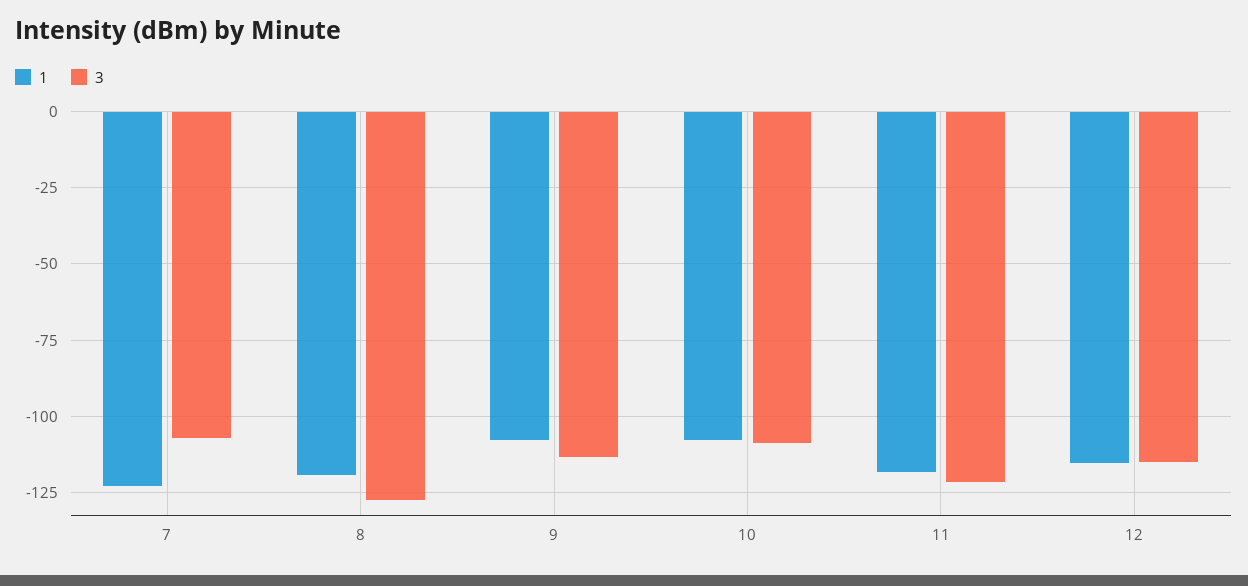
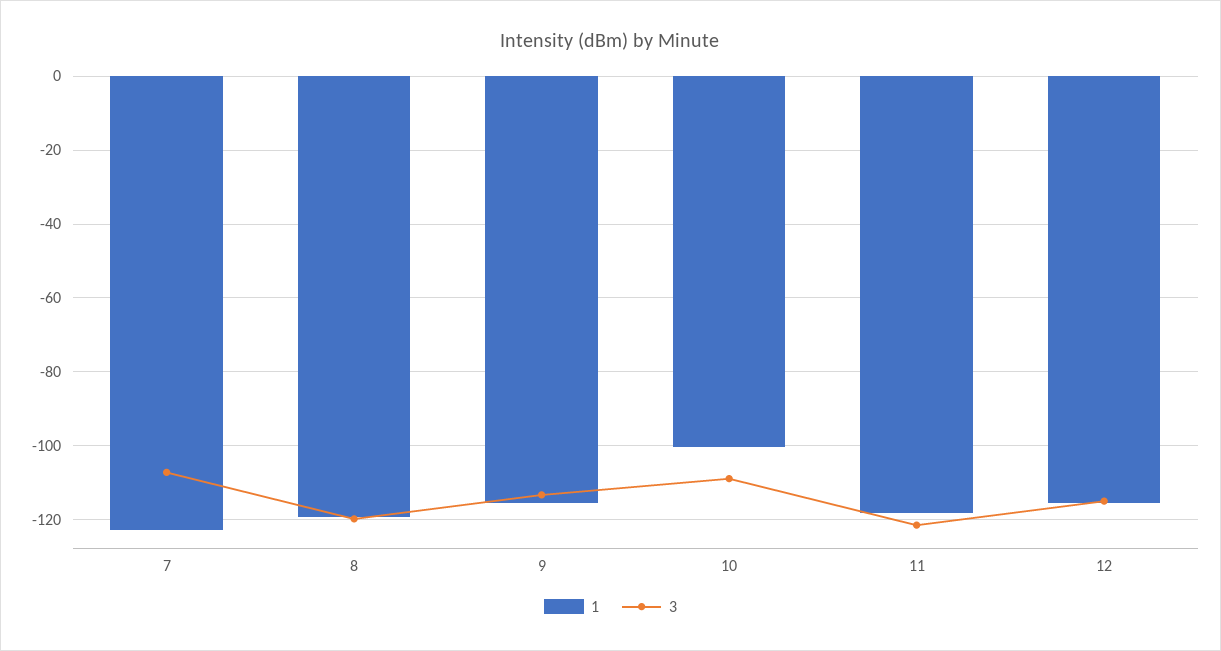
  {
    "1": {
      "7": -122,
      "8": -120,
-     "9": -107.5,
+     "9": -116,
-     "10": -107.5,
+     "10": -100,
      "11": -118,
      "12": -116
    },
    "3": {
      "7": -108,
-     "8": -127.5,
+     "8": -120,
      "9": -114,
      "10": -108,
      "11": -122,
      "12": -116
    }
  }

